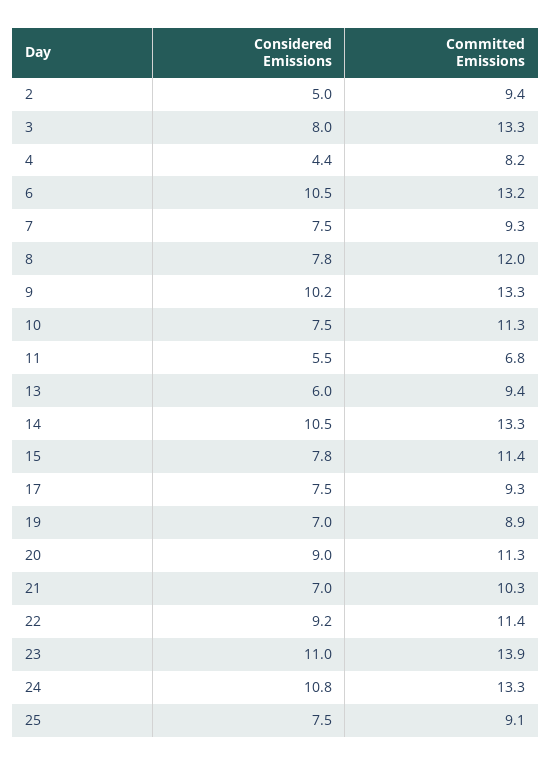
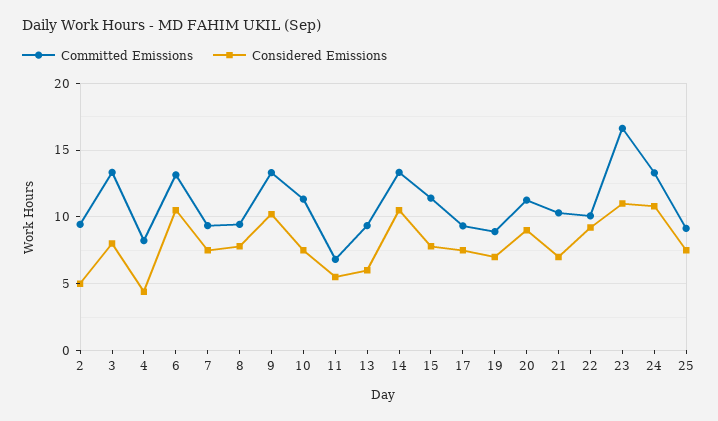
  {
    "Considered Emissions": {
      "2": 5,
      "3": 8,
      "4": 4.4,
      "6": 10.5,
      "7": 7.5,
      "8": 7.8,
      "9": 10.2,
      "10": 7.5,
      "11": 5.5,
      "13": 6,
      "14": 10.5,
      "15": 7.8,
      "17": 7.5,
      "19": 7,
      "20": 9,
      "21": 7,
      "22": 9.2,
      "23": 11,
      "24": 10.8,
      "25": 7.5
    },
    "Committed Emissions": {
      "2": 9.4,
      "3": 13.3,
      "4": 8.2,
      "6": 13.2,
      "7": 9.3,
-     "8": 12,
+     "8": 9.5,
      "9": 13.3,
      "10": 11.3,
      "11": 6.8,
      "13": 9.4,
      "14": 13.3,
      "15": 11.4,
      "17": 9.3,
      "19": 8.9,
      "20": 11.3,
      "21": 10.3,
-     "22": 11.4,
+     "22": 10,
-     "23": 13.9,
+     "23": 16.5,
      "24": 13.3,
      "25": 9.1
    }
  }

